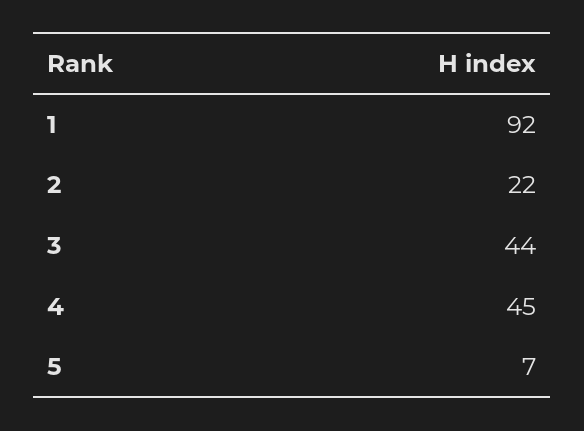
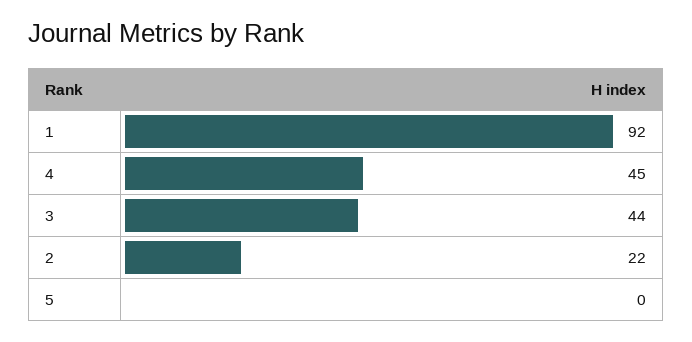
  {
    "1": 92,
    "2": 22,
    "3": 44,
    "4": 45,
-   "5": 7
+   "5": 0
  }

